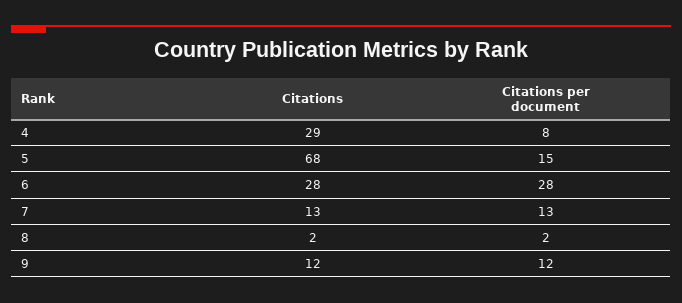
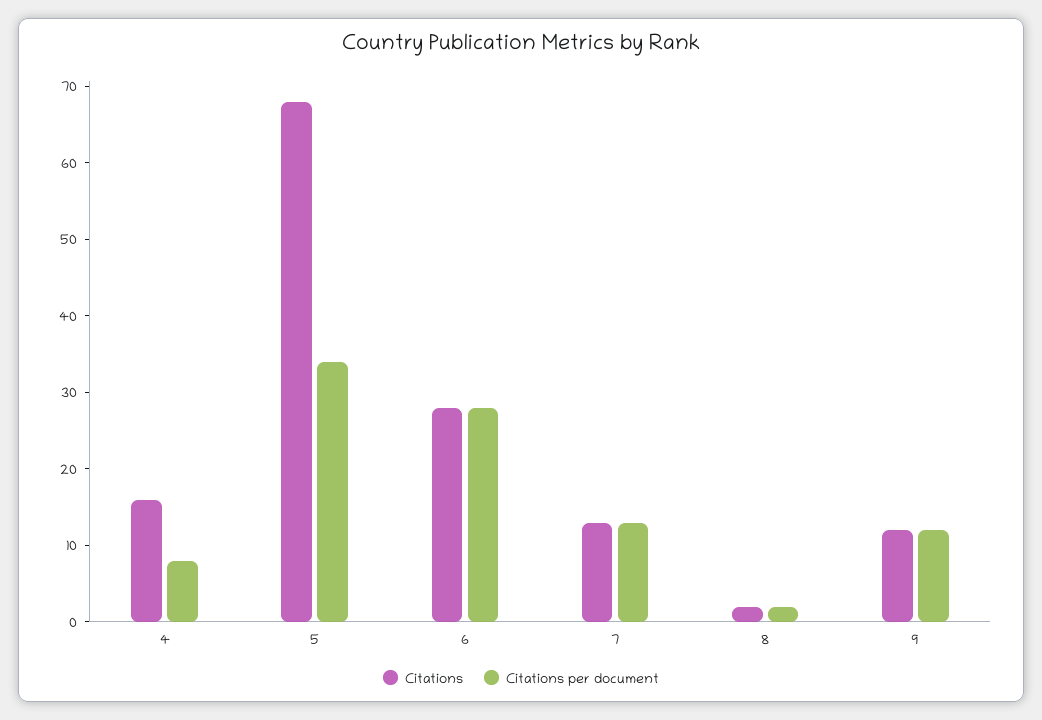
  {
    "Citations": {
-     "4": 29,
+     "4": 15,
      "5": 68,
      "6": 28,
      "7": 13,
      "8": 2,
      "9": 12
    },
    "Citations per document": {
      "4": 8,
-     "5": 15,
+     "5": 35,
      "6": 28,
      "7": 13,
      "8": 2,
      "9": 12
    }
  }

